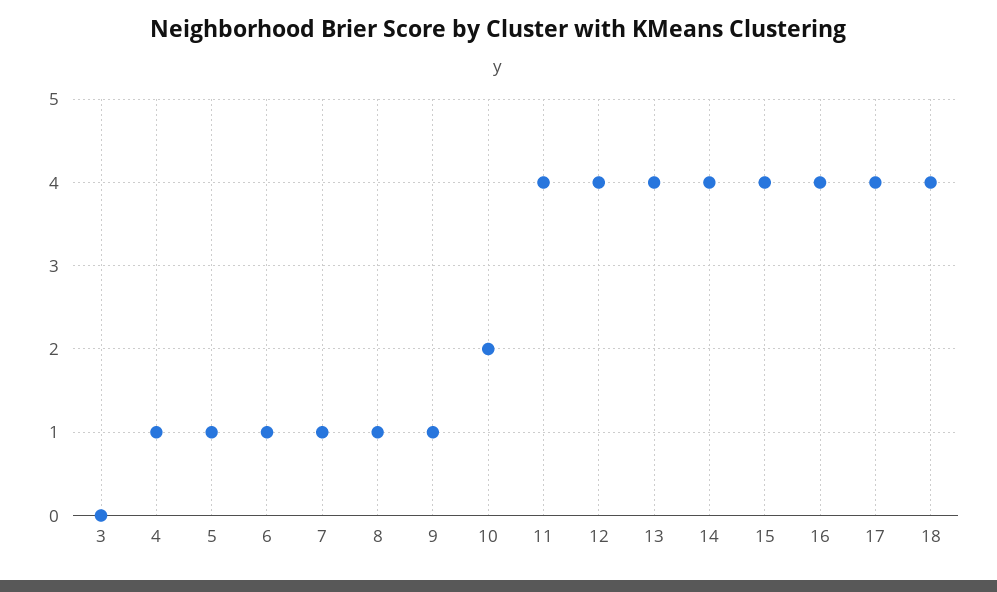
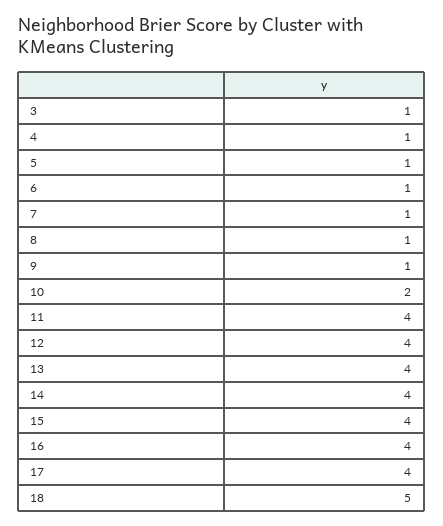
  {
-   "3": 0,
+   "3": 1,
    "4": 1,
    "5": 1,
    "6": 1,
    "7": 1,
    "8": 1,
    "9": 1,
    "10": 2,
    "11": 4,
    "12": 4,
    "13": 4,
    "14": 4,
    "15": 4,
    "16": 4,
    "17": 4,
-   "18": 4
+   "18": 5
  }

